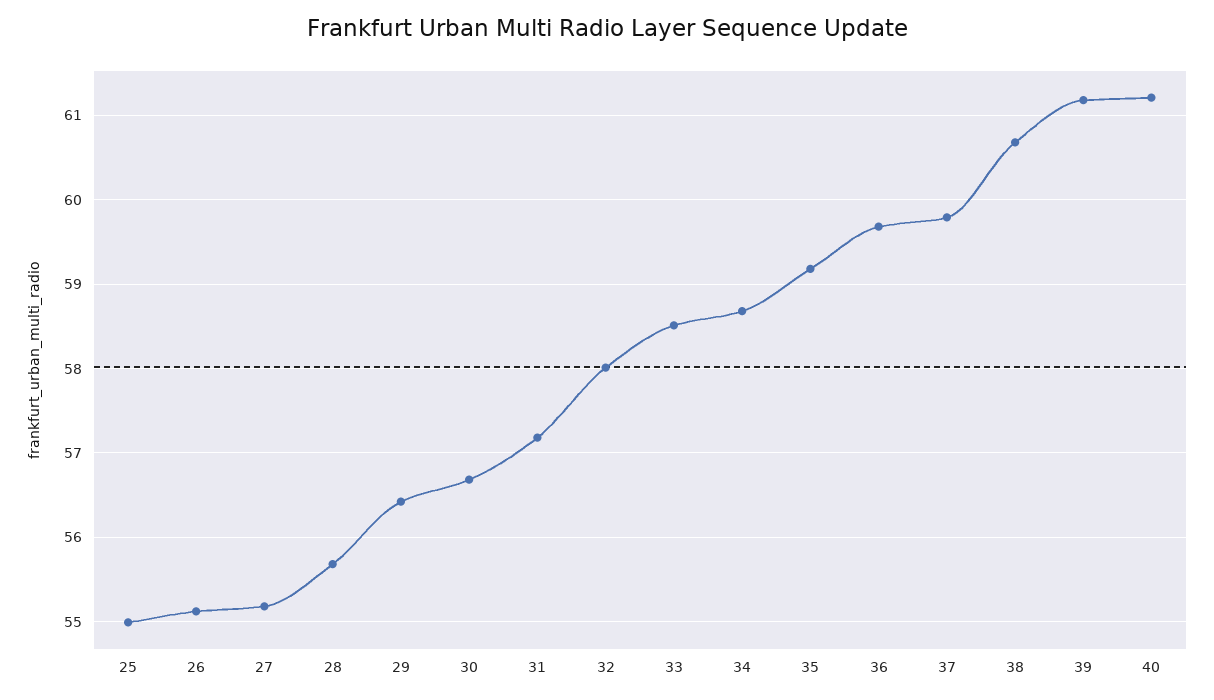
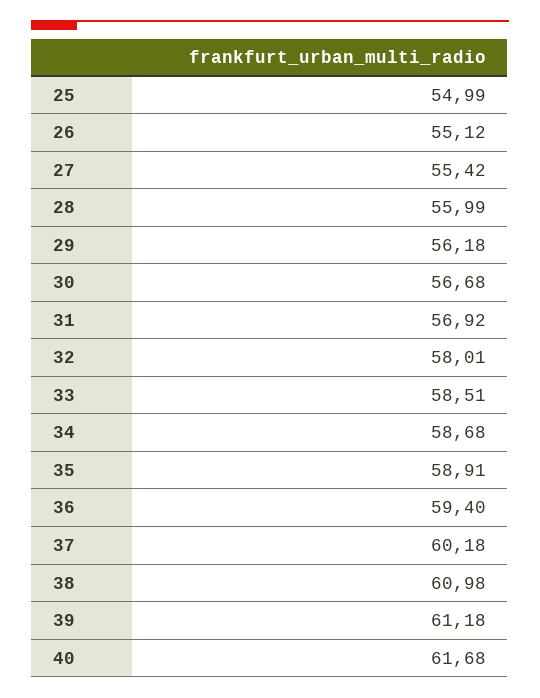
  {
    "25": 54.99,
    "26": 55.12,
-   "27": 55.2,
+   "27": 55.42,
-   "28": 55.7,
+   "28": 55.99,
-   "29": 56.4,
+   "29": 56.18,
    "30": 56.68,
-   "31": 57.2,
+   "31": 56.92,
    "32": 58.01,
    "33": 58.51,
    "34": 58.68,
-   "35": 59.2,
+   "35": 58.91,
-   "36": 59.7,
+   "36": 59.4,
-   "37": 59.8,
+   "37": 60.18,
-   "38": 60.7,
+   "38": 60.98,
    "39": 61.18,
-   "40": 61.2
+   "40": 61.68
  }

